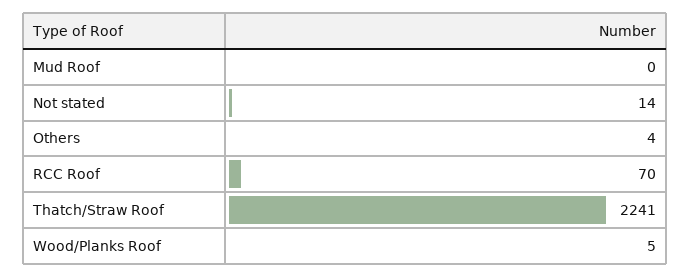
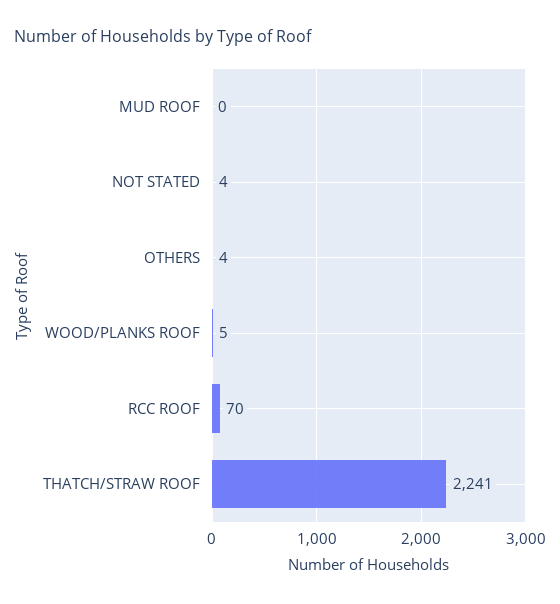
  {
    "Mud Roof": 0,
-   "Not stated": 14,
+   "Not stated": 4,
    "Others": 4,
    "RCC Roof": 70,
    "Thatch/Straw Roof": 2241,
    "Wood/Planks Roof": 5
  }

